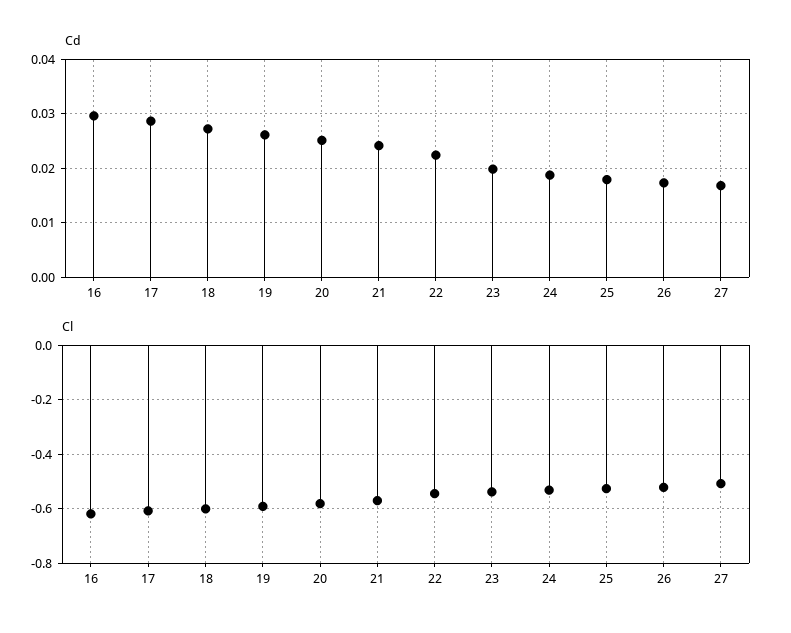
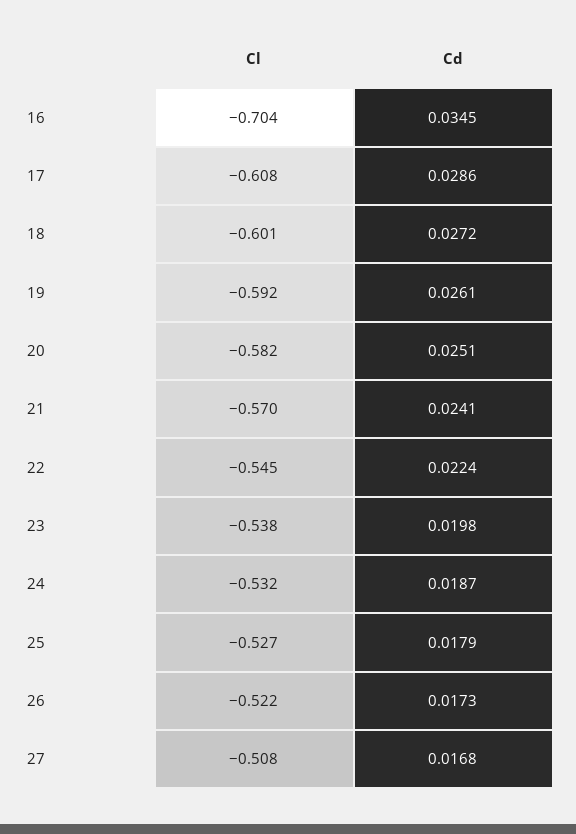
  {
    "Cd": {
-     "16": 0.03,
+     "16": 0.0345,
      "17": 0.0286,
      "18": 0.0272,
      "19": 0.0261,
      "20": 0.0251,
      "21": 0.0241,
      "22": 0.0224,
      "23": 0.0198,
      "24": 0.0187,
      "25": 0.0179,
      "26": 0.0173,
      "27": 0.0168
    },
    "Cl": {
-     "16": -0.625,
+     "16": -0.704,
      "17": -0.608,
      "18": -0.601,
      "19": -0.592,
      "20": -0.582,
      "21": -0.57,
      "22": -0.545,
      "23": -0.538,
      "24": -0.532,
      "25": -0.527,
      "26": -0.522,
      "27": -0.508
    }
  }

